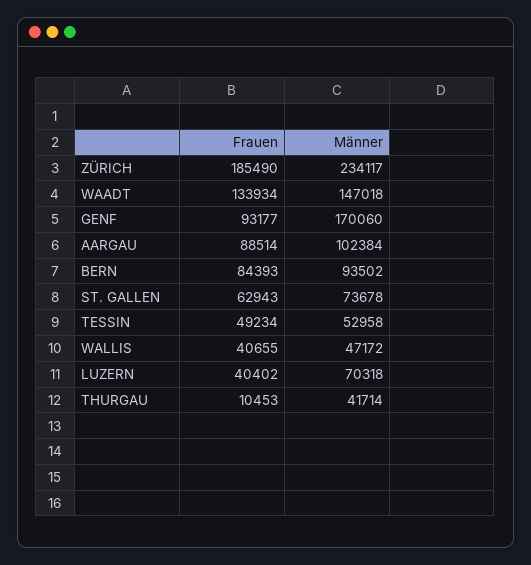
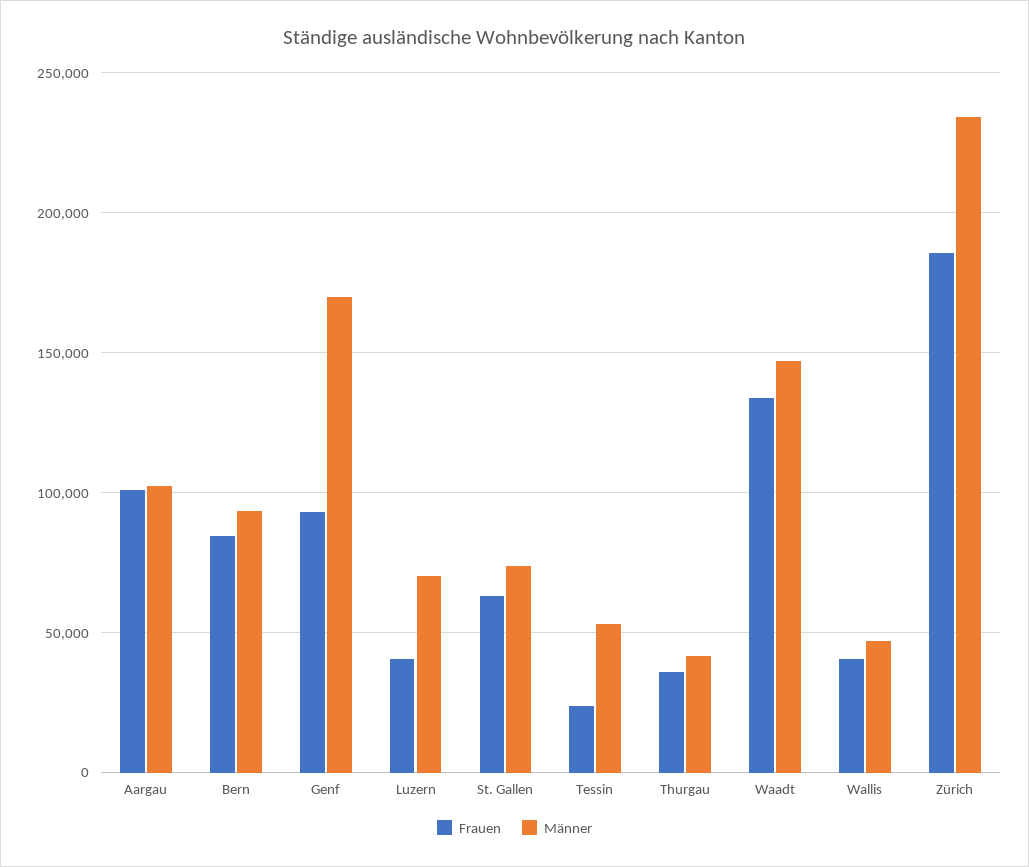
  {
    "Frauen": {
      "ZÜRICH": 185490,
      "WAADT": 133934,
      "GENF": 93177,
-     "AARGAU": 88514,
+     "AARGAU": 100000,
      "BERN": 84393,
      "ST. GALLEN": 62943,
-     "TESSIN": 49234,
+     "TESSIN": 25000,
      "WALLIS": 40655,
      "LUZERN": 40402,
-     "THURGAU": 10453
+     "THURGAU": 35000
    },
    "Männer": {
      "ZÜRICH": 234117,
      "WAADT": 147018,
      "GENF": 170060,
      "AARGAU": 102384,
      "BERN": 93502,
      "ST. GALLEN": 73678,
      "TESSIN": 52958,
      "WALLIS": 47172,
      "LUZERN": 70318,
      "THURGAU": 41714
    }
  }

